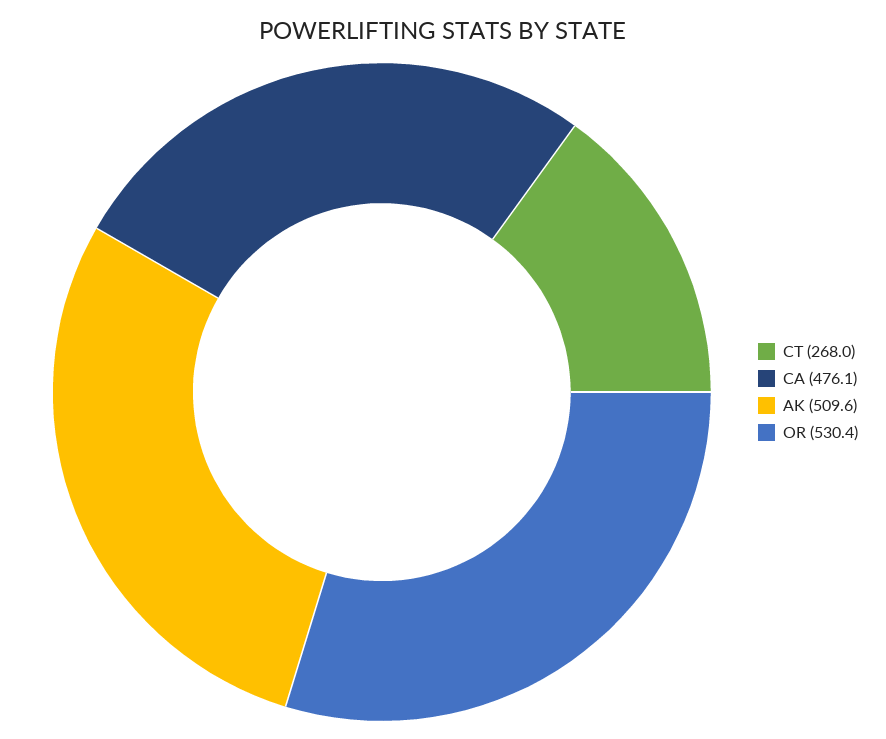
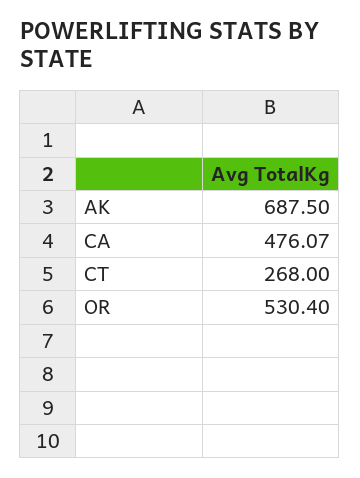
  {
    "CT": 268,
    "CA": 476.07,
-   "AK": 509.6,
+   "AK": 687.5,
    "OR": 530.4
  }

